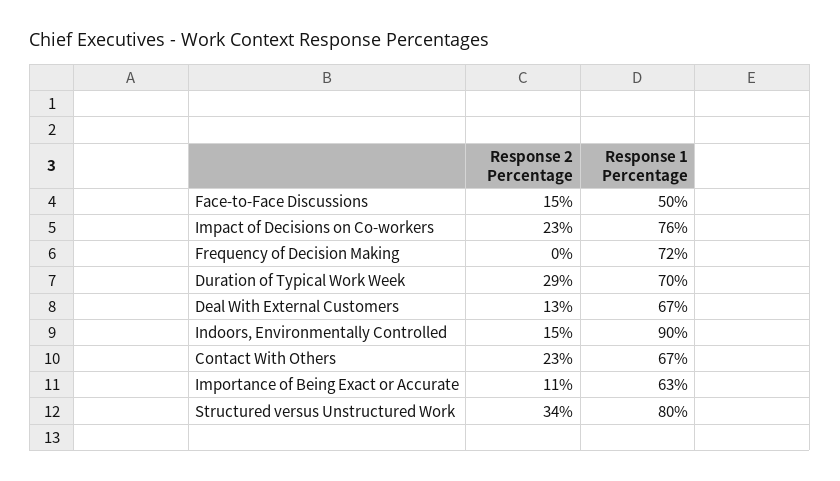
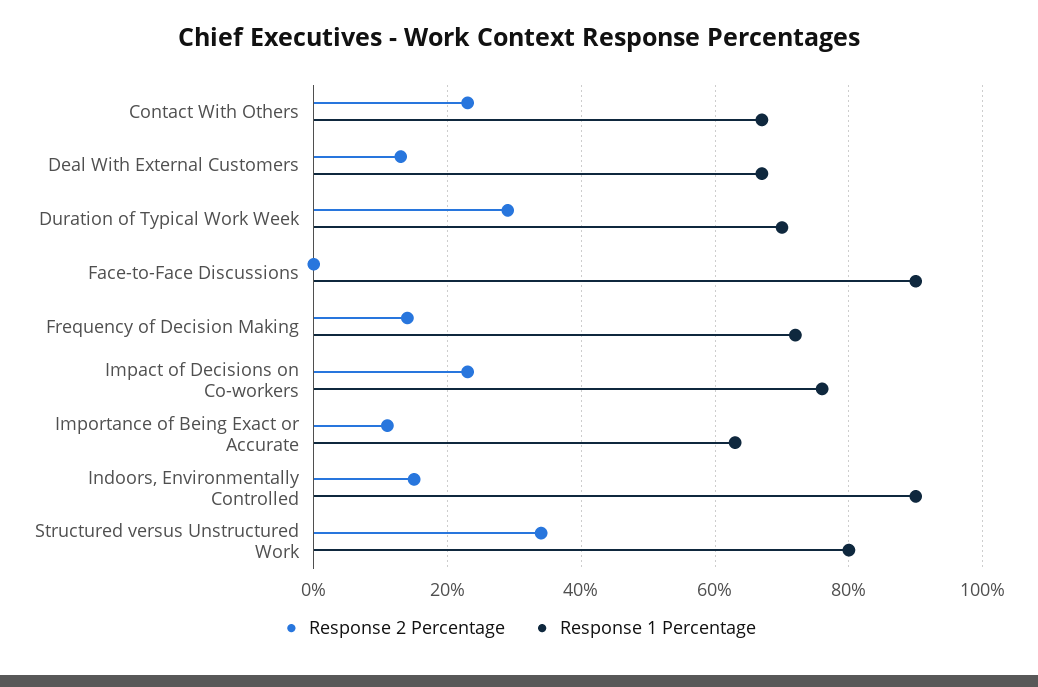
  {
    "Response 2 Percentage": {
-     "Face-to-Face Discussions": 15,
+     "Face-to-Face Discussions": 0,
      "Impact of Decisions on Co-workers": 23,
-     "Frequency of Decision Making": 0,
+     "Frequency of Decision Making": 15,
      "Duration of Typical Work Week": 29,
      "Deal With External Customers": 13,
      "Indoors, Environmentally Controlled": 15,
      "Contact With Others": 23,
      "Importance of Being Exact or Accurate": 11,
      "Structured versus Unstructured Work": 34
    },
    "Response 1 Percentage": {
-     "Face-to-Face Discussions": 50,
+     "Face-to-Face Discussions": 90,
      "Impact of Decisions on Co-workers": 76,
      "Frequency of Decision Making": 72,
      "Duration of Typical Work Week": 70,
      "Deal With External Customers": 67,
      "Indoors, Environmentally Controlled": 90,
      "Contact With Others": 67,
      "Importance of Being Exact or Accurate": 63,
      "Structured versus Unstructured Work": 80
    }
  }

